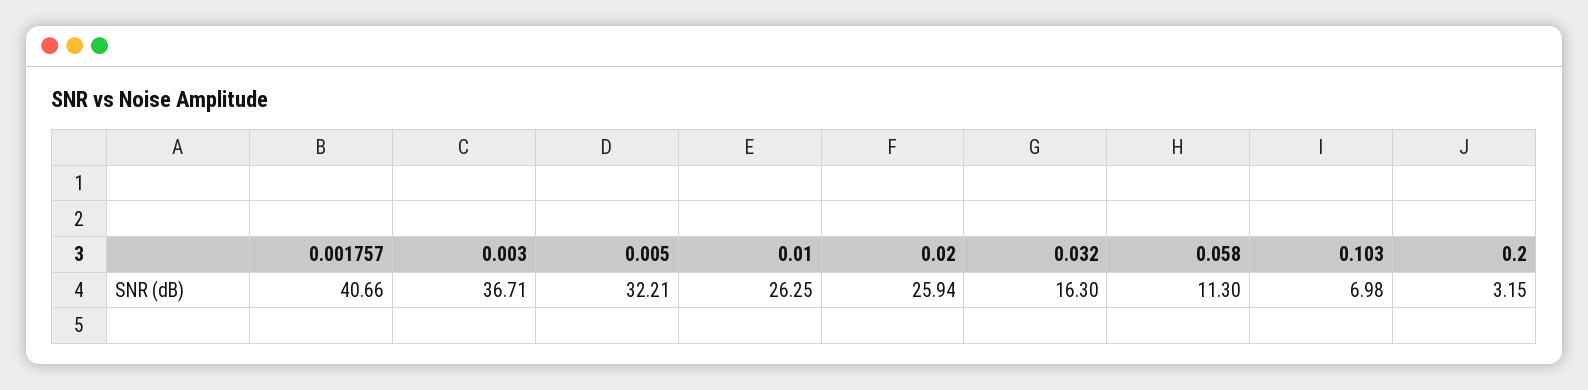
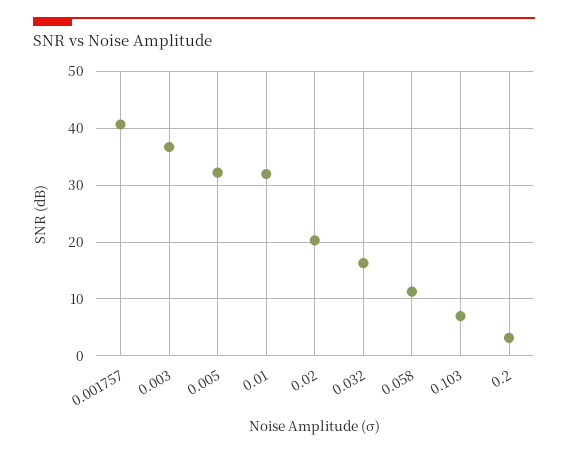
  {
    "0.001757": 40.66,
    "0.003": 36.71,
    "0.005": 32.21,
-   "0.01": 26.25,
+   "0.01": 32,
-   "0.02": 25.94,
+   "0.02": 20,
    "0.032": 16.3,
    "0.058": 11.3,
    "0.103": 6.98,
    "0.2": 3.15
  }

